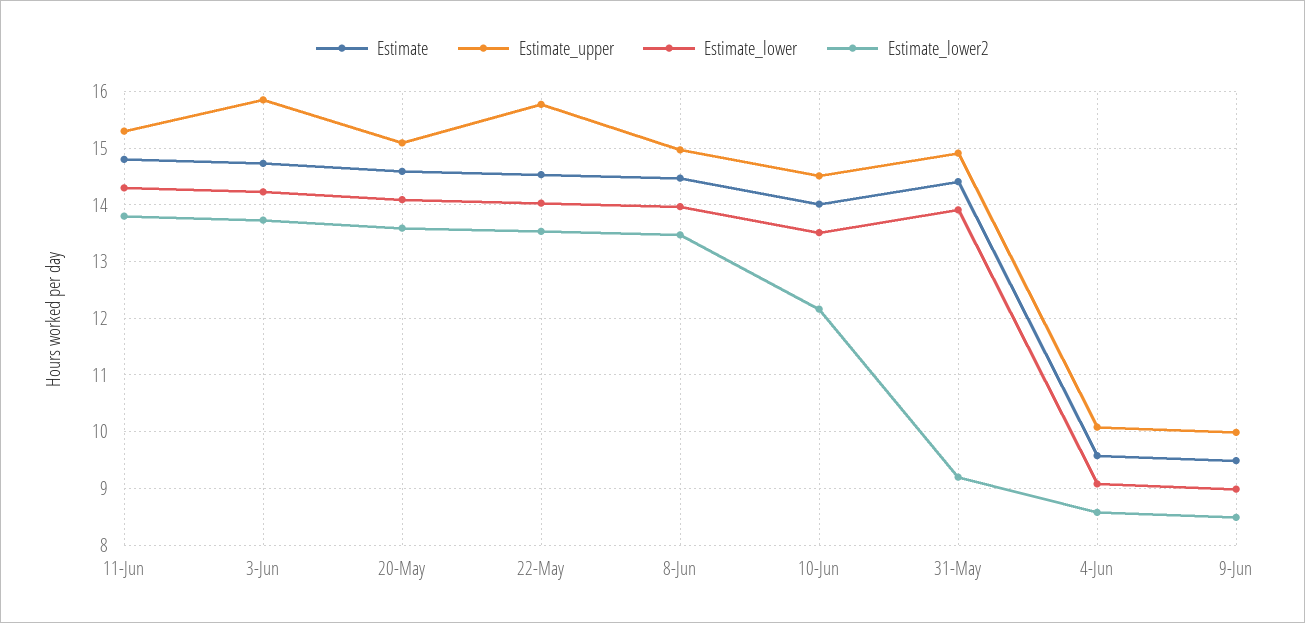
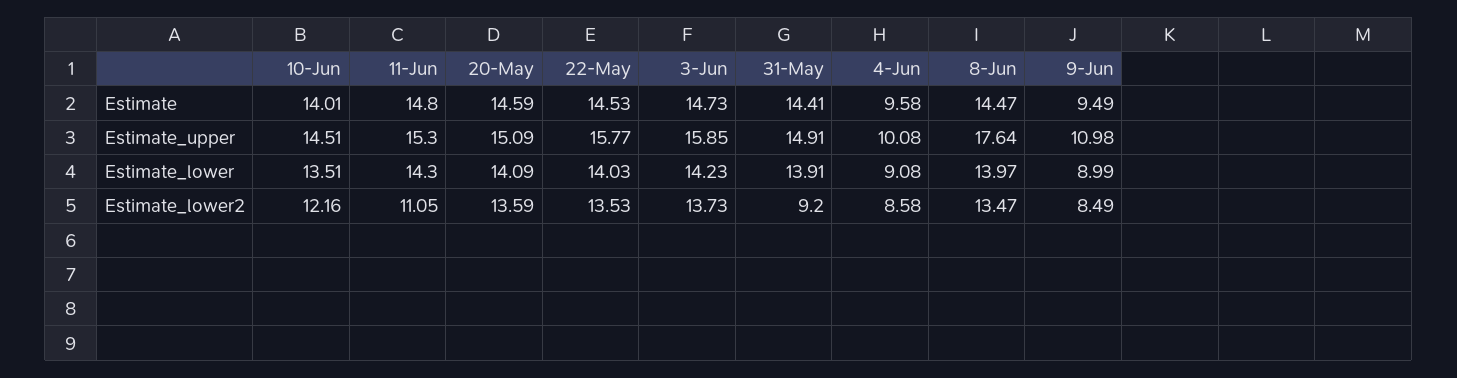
  {
    "Estimate": {
      "11-Jun": 14.8,
      "3-Jun": 14.73,
      "20-May": 14.59,
      "22-May": 14.53,
      "8-Jun": 14.47,
      "10-Jun": 14.01,
      "31-May": 14.41,
      "4-Jun": 9.58,
      "9-Jun": 9.49
    },
    "Estimate_upper": {
      "11-Jun": 15.3,
      "3-Jun": 15.85,
      "20-May": 15.09,
      "22-May": 15.77,
-     "8-Jun": 15,
+     "8-Jun": 17.64,
      "10-Jun": 14.51,
      "31-May": 14.91,
      "4-Jun": 10.08,
-     "9-Jun": 10
+     "9-Jun": 10.98
    },
    "Estimate_lower": {
      "11-Jun": 14.3,
      "3-Jun": 14.23,
      "20-May": 14.09,
      "22-May": 14.03,
      "8-Jun": 13.97,
      "10-Jun": 13.51,
      "31-May": 13.91,
      "4-Jun": 9.08,
      "9-Jun": 8.99
    },
    "Estimate_lower2": {
-     "11-Jun": 13.8,
+     "11-Jun": 11.05,
      "3-Jun": 13.73,
      "20-May": 13.59,
      "22-May": 13.53,
      "8-Jun": 13.47,
      "10-Jun": 12.16,
      "31-May": 9.2,
      "4-Jun": 8.58,
      "9-Jun": 8.49
    }
  }

